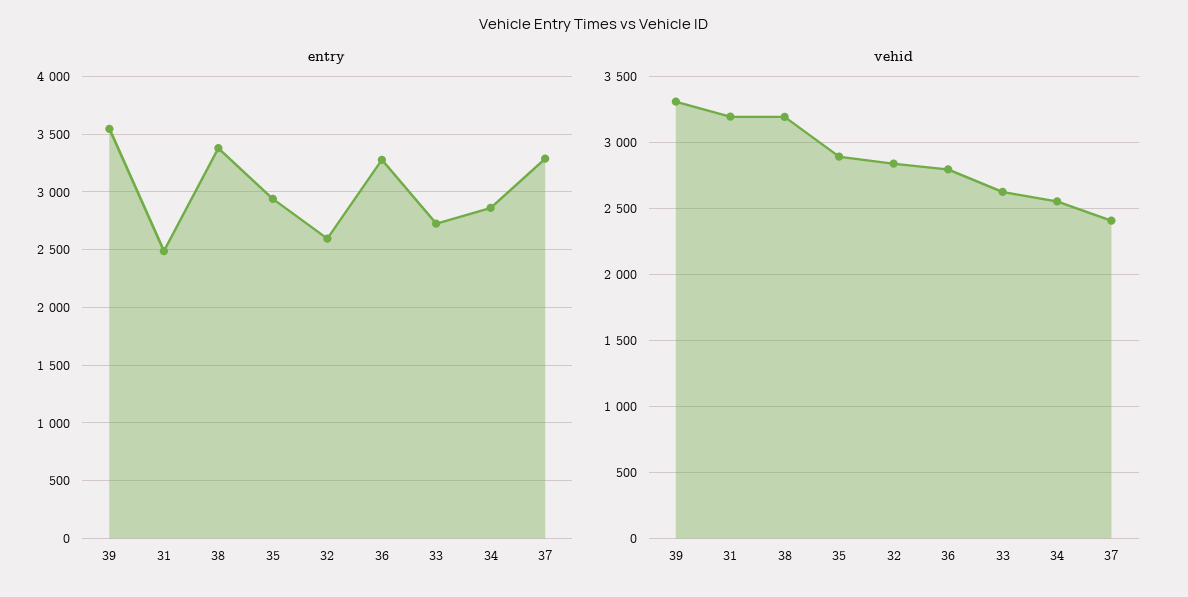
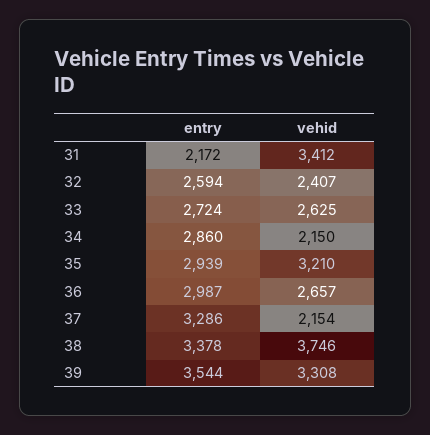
  {
    "entry": {
      "39": 3544,
-     "31": 2500,
+     "31": 2172,
      "38": 3378,
      "35": 2939,
      "32": 2594,
-     "36": 3300,
+     "36": 2987,
      "33": 2724,
      "34": 2860,
      "37": 3286
    },
    "vehid": {
      "39": 3308,
-     "31": 3200,
+     "31": 3412,
-     "38": 3200,
+     "38": 3746,
-     "35": 2900,
+     "35": 3210,
-     "32": 2850,
+     "32": 2407,
-     "36": 2800,
+     "36": 2657,
      "33": 2625,
-     "34": 2550,
+     "34": 2150,
-     "37": 2400
+     "37": 2154
    }
  }

